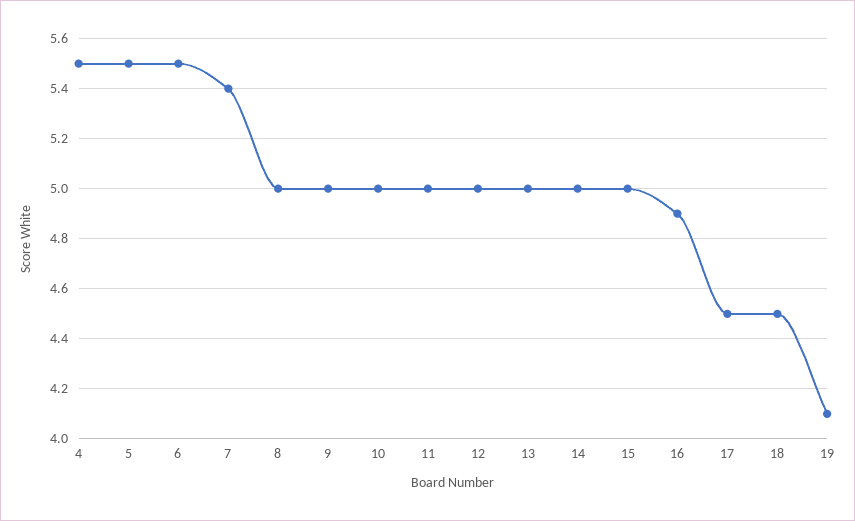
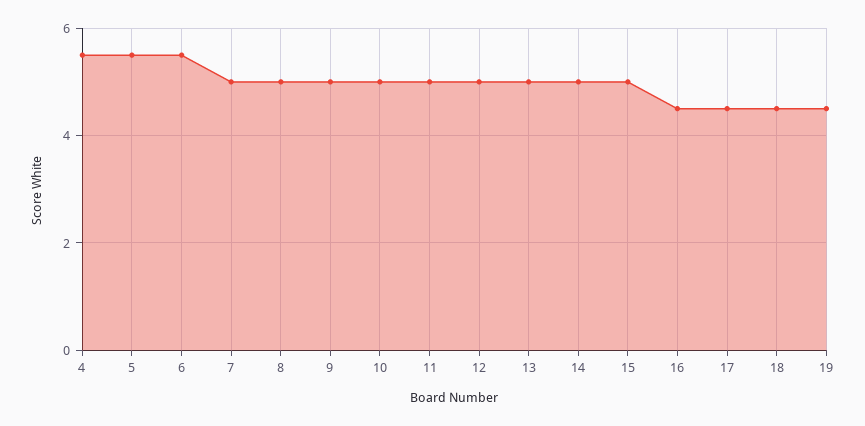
  {
    "4": 5.5,
    "5": 5.5,
    "6": 5.5,
-   "7": 5.4,
+   "7": 5,
    "8": 5,
    "9": 5,
    "10": 5,
    "11": 5,
    "12": 5,
    "13": 5,
    "14": 5,
    "15": 5,
-   "16": 4.9,
+   "16": 4.5,
    "17": 4.5,
    "18": 4.5,
-   "19": 4.1
+   "19": 4.5
  }

